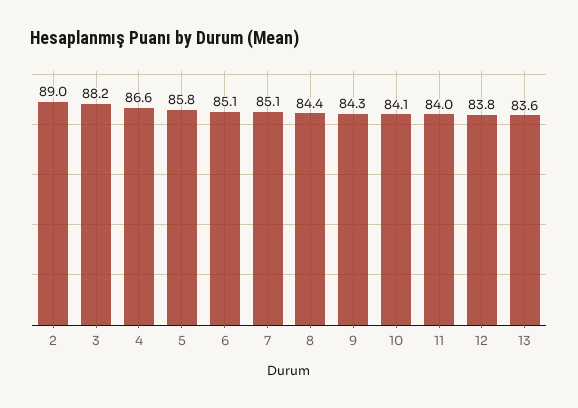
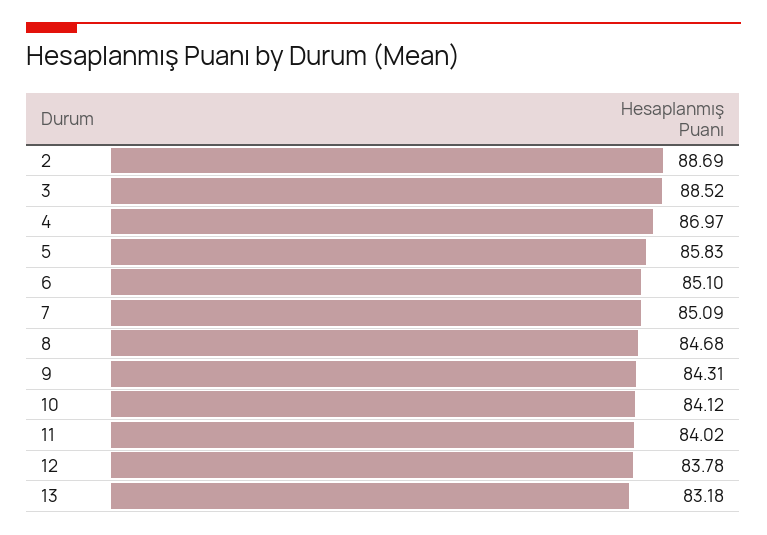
  {
-   "2": 89,
+   "2": 88.69,
-   "3": 88.2,
+   "3": 88.52,
-   "4": 86.6,
+   "4": 86.97,
    "5": 85.83,
    "6": 85.1,
    "7": 85.09,
-   "8": 84.4,
+   "8": 84.68,
    "9": 84.31,
    "10": 84.12,
    "11": 84.02,
    "12": 83.78,
-   "13": 83.6
+   "13": 83.18
  }

